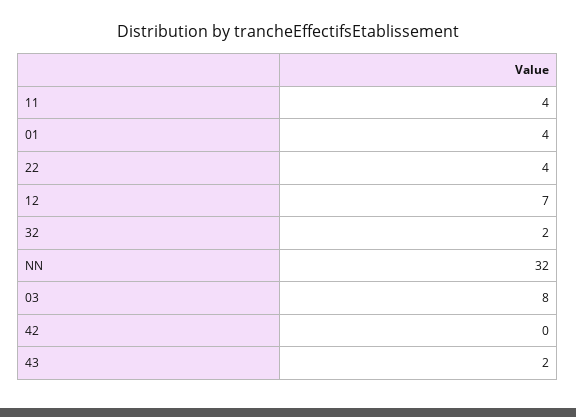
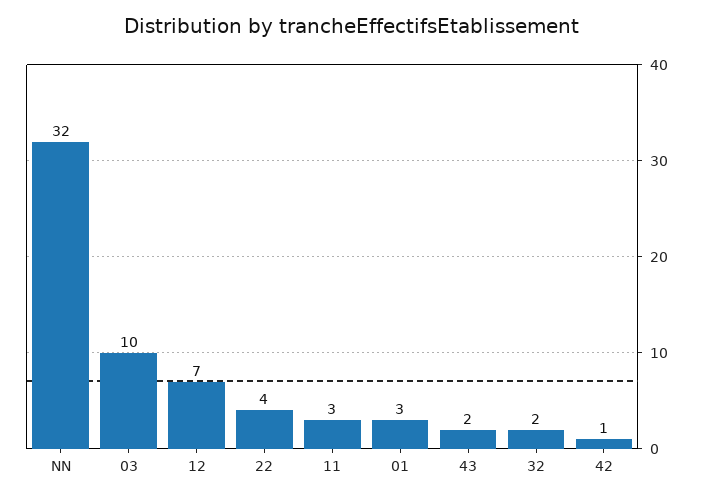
  {
-   "11": 4,
+   "11": 3,
-   "01": 4,
+   "01": 3,
    "22": 4,
    "12": 7,
    "32": 2,
    "NN": 32,
-   "03": 8,
+   "03": 10,
-   "42": 0,
+   "42": 1,
    "43": 2
  }

